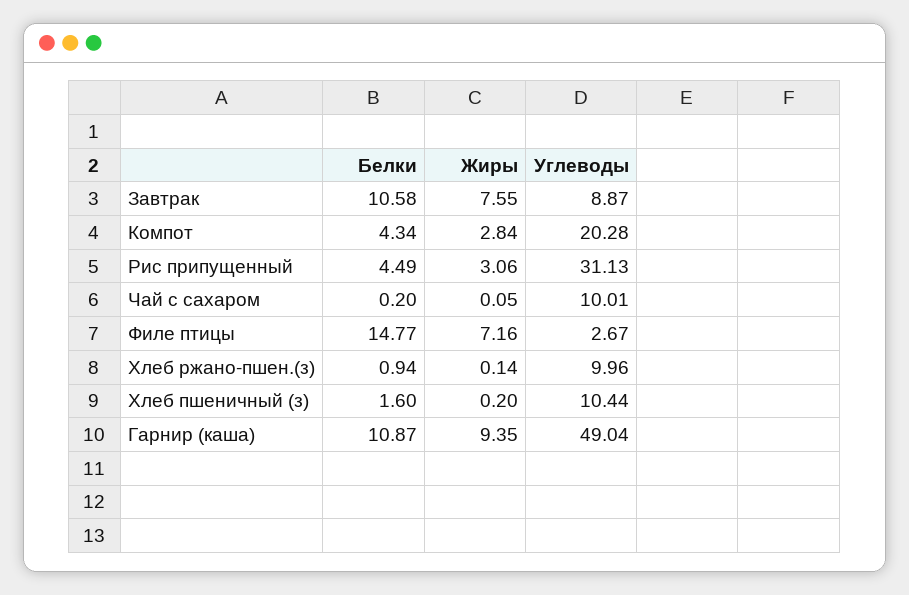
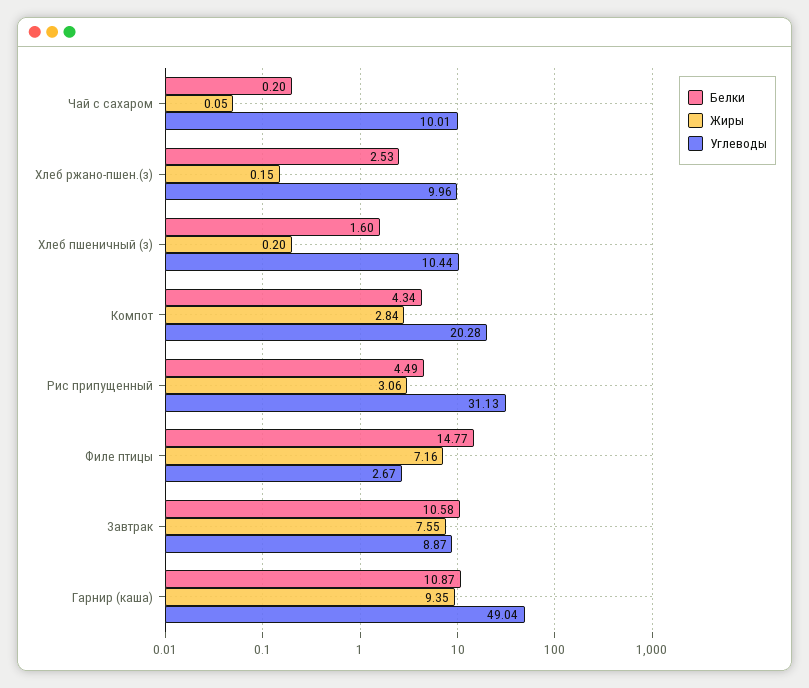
  {
    "Белки": {
      "Завтрак": 10.58,
      "Компот": 4.34,
      "Рис припущенный": 4.49,
      "Чай с сахаром": 0.2,
      "Филе птицы": 14.77,
-     "Хлеб ржано-пшен.(з)": 0.94,
+     "Хлеб ржано-пшен.(з)": 2.53,
      "Хлеб пшеничный (з)": 1.6,
      "Гарнир (каша)": 10.87
    },
    "Жиры": {
      "Завтрак": 7.55,
      "Компот": 2.84,
      "Рис припущенный": 3.06,
      "Чай с сахаром": 0.05,
      "Филе птицы": 7.16,
-     "Хлеб ржано-пшен.(з)": 0.14,
+     "Хлеб ржано-пшен.(з)": 0.15,
      "Хлеб пшеничный (з)": 0.2,
      "Гарнир (каша)": 9.35
    },
    "Углеводы": {
      "Завтрак": 8.87,
      "Компот": 20.28,
      "Рис припущенный": 31.13,
      "Чай с сахаром": 10.01,
      "Филе птицы": 2.67,
      "Хлеб ржано-пшен.(з)": 9.96,
      "Хлеб пшеничный (з)": 10.44,
      "Гарнир (каша)": 49.04
    }
  }

